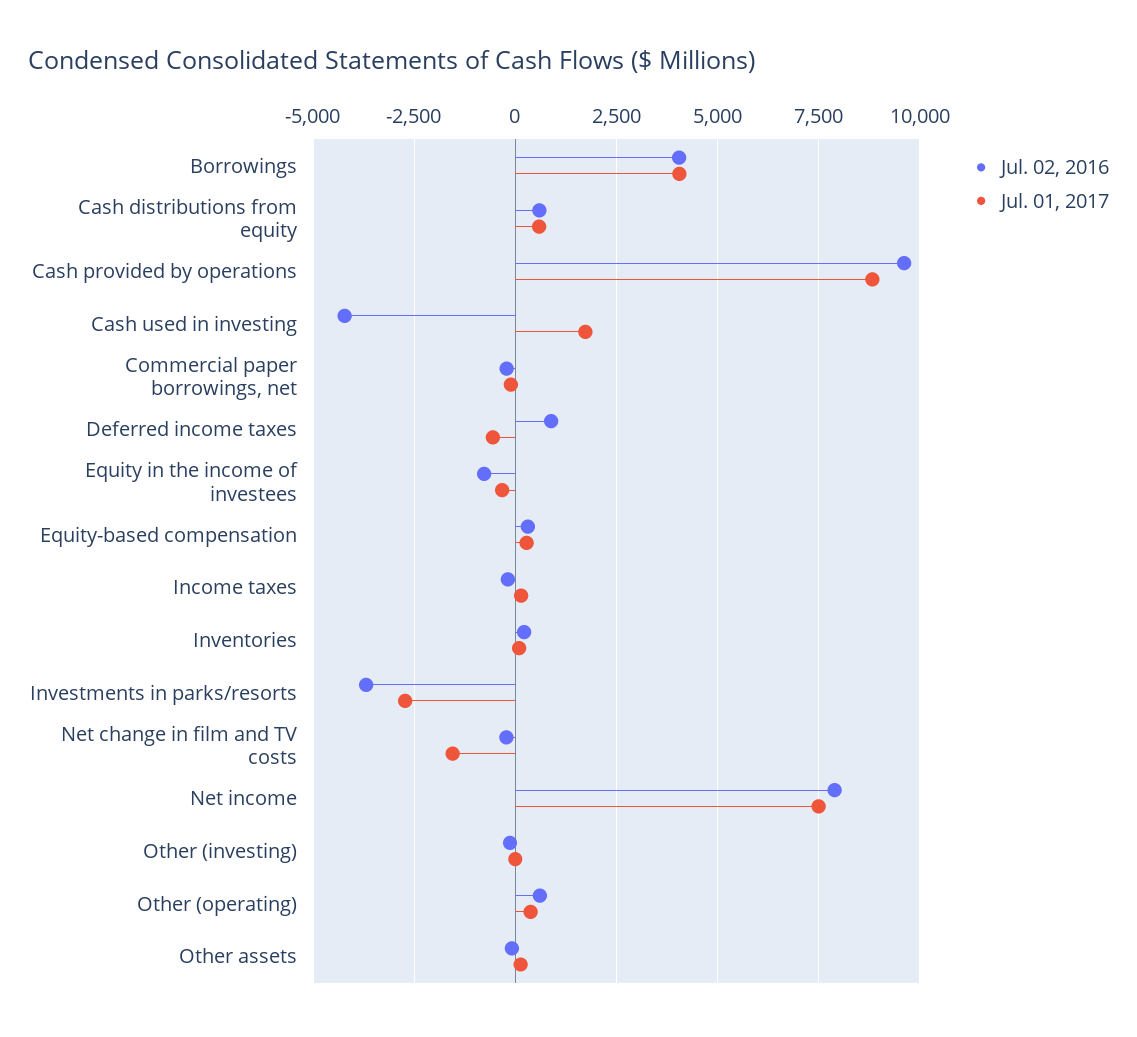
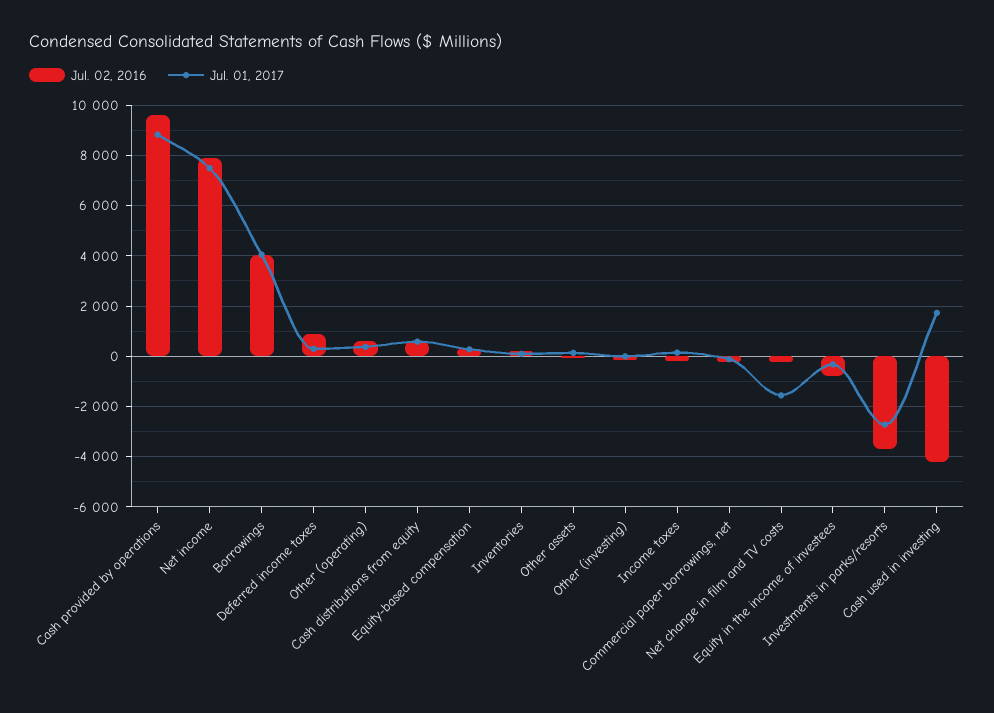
  {
    "Jul. 02, 2016": {
      "Borrowings": 4000,
      "Cash distributions from equity": 500,
      "Cash provided by operations": 9500,
      "Cash used in investing": -4250,
      "Commercial paper borrowings, net": -250,
      "Deferred income taxes": 1000,
      "Equity in the income of investees": -750,
      "Equity-based compensation": 250,
      "Income taxes": -250,
      "Inventories": 250,
      "Investments in parks/resorts": -3750,
      "Net change in film and TV costs": -250,
      "Net income": 8000,
      "Other (investing)": -250,
      "Other (operating)": 500,
      "Other assets": 0
    },
    "Jul. 01, 2017": {
      "Borrowings": 4000,
      "Cash distributions from equity": 500,
      "Cash provided by operations": 8750,
      "Cash used in investing": 1750,
      "Commercial paper borrowings, net": 0,
-     "Deferred income taxes": -500,
+     "Deferred income taxes": 250,
      "Equity in the income of investees": -250,
      "Equity-based compensation": 250,
      "Income taxes": 250,
      "Inventories": 0,
      "Investments in parks/resorts": -2750,
      "Net change in film and TV costs": -1500,
      "Net income": 7500,
      "Other (investing)": 0,
      "Other (operating)": 250,
      "Other assets": 250
    }
  }

